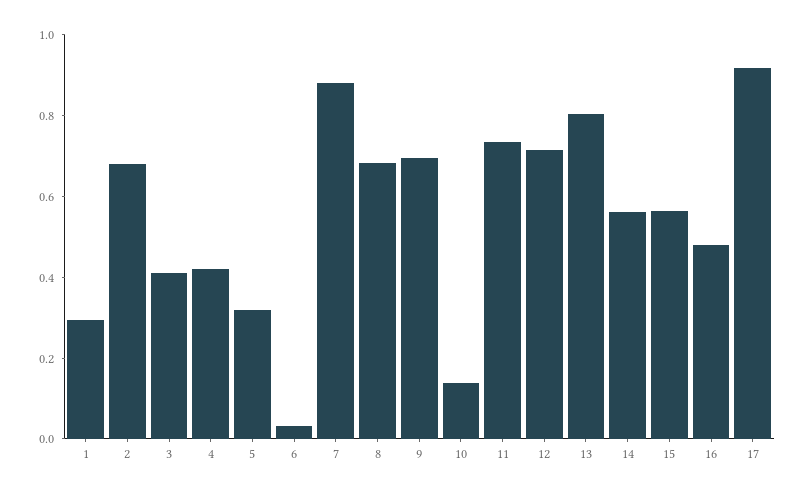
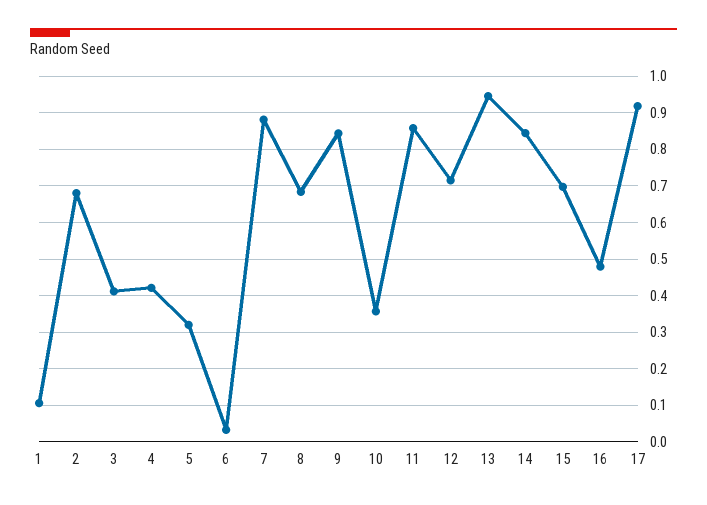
  {
-   "1": 0.3,
+   "1": 0.1,
    "2": 0.68,
    "3": 0.42,
    "4": 0.42,
    "5": 0.32,
    "6": 0.04,
    "7": 0.88,
    "8": 0.68,
-   "9": 0.7,
+   "9": 0.84,
-   "10": 0.15,
+   "10": 0.36,
-   "11": 0.75,
+   "11": 0.86,
    "12": 0.72,
-   "13": 0.8,
+   "13": 0.94,
-   "14": 0.55,
+   "14": 0.84,
-   "15": 0.55,
+   "15": 0.7,
    "16": 0.48,
    "17": 0.92
  }

